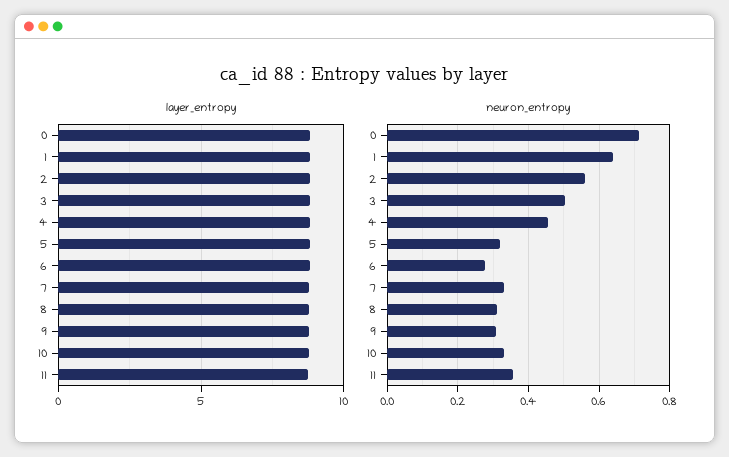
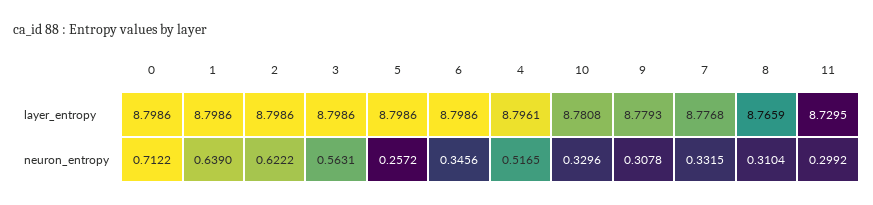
  {
    "layer_entropy": {
      "0": 8.7986,
      "1": 8.7986,
      "2": 8.7986,
      "3": 8.7986,
      "4": 8.7961,
      "5": 8.7986,
      "6": 8.7986,
      "7": 8.7768,
      "8": 8.7659,
      "9": 8.7793,
      "10": 8.7808,
      "11": 8.7295
    },
    "neuron_entropy": {
      "0": 0.7122,
      "1": 0.639,
-     "2": 0.56,
+     "2": 0.6222,
-     "3": 0.5,
+     "3": 0.5631,
-     "4": 0.46,
+     "4": 0.5165,
-     "5": 0.32,
+     "5": 0.2572,
-     "6": 0.28,
+     "6": 0.3456,
      "7": 0.3315,
      "8": 0.3104,
      "9": 0.3078,
      "10": 0.3296,
-     "11": 0.36
+     "11": 0.2992
    }
  }

